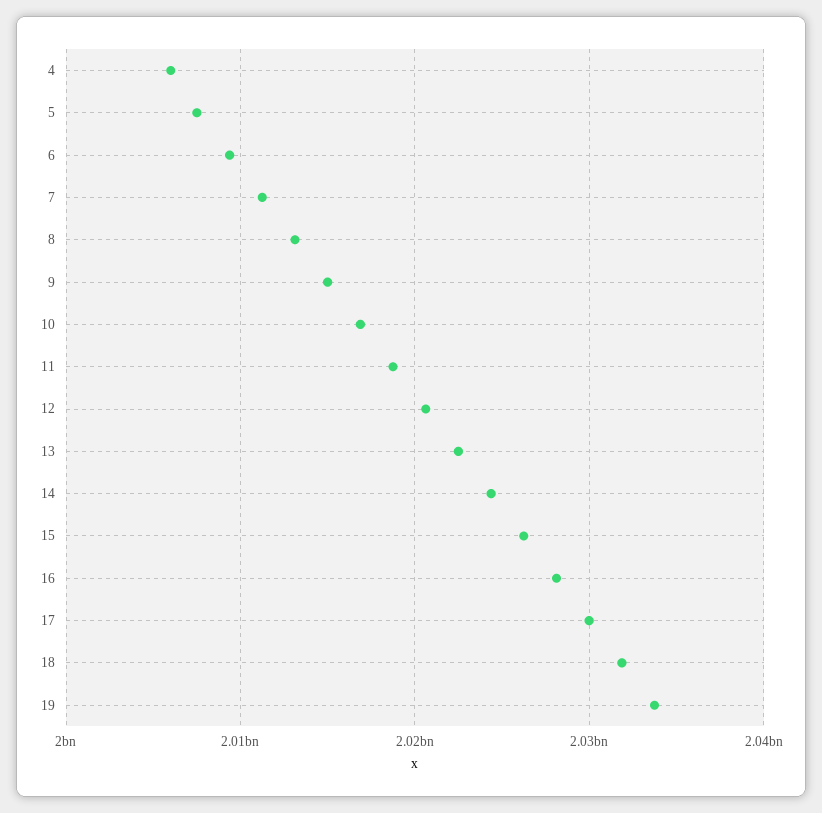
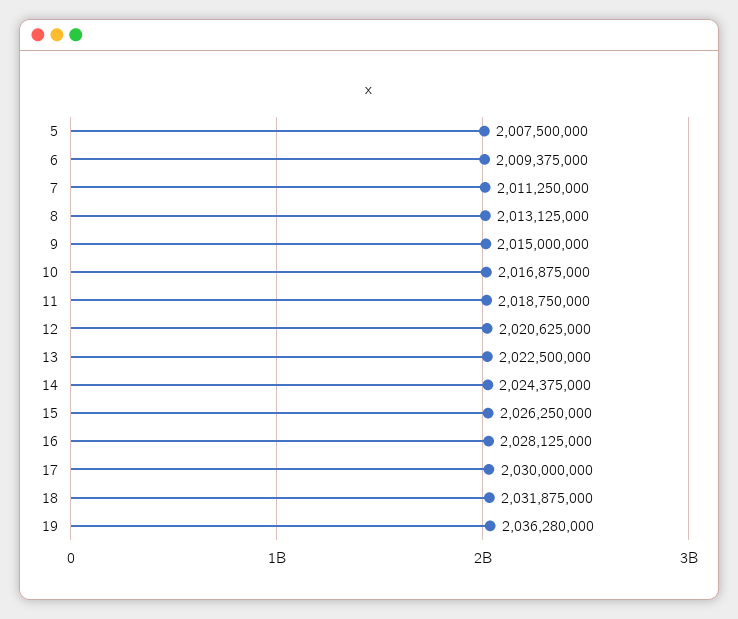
  {
-   "4": 2006000000,
    "5": 2007500000,
    "6": 2009375000,
    "7": 2011250000,
    "8": 2013125000,
    "9": 2015000000,
    "10": 2016875000,
    "11": 2018750000,
    "12": 2020625000,
    "13": 2022500000,
    "14": 2024375000,
    "15": 2026250000,
    "16": 2028125000,
    "17": 2030000000,
    "18": 2031875000,
-   "19": 2034000000
+   "19": 2036280000
  }

